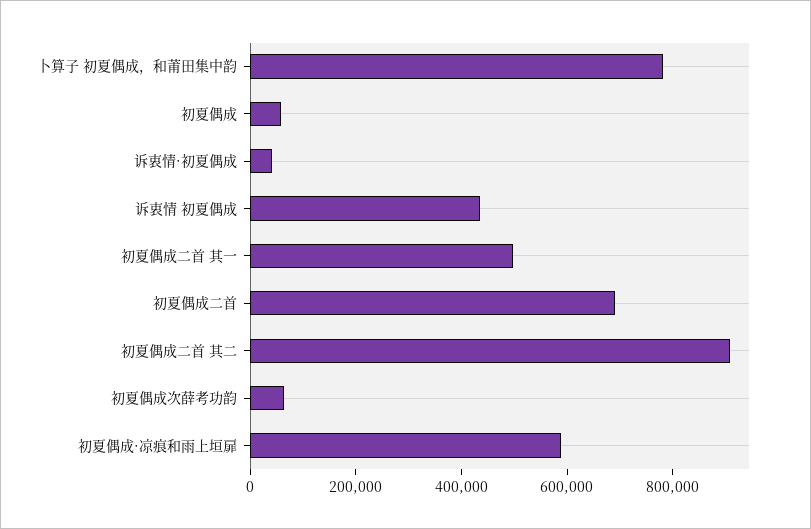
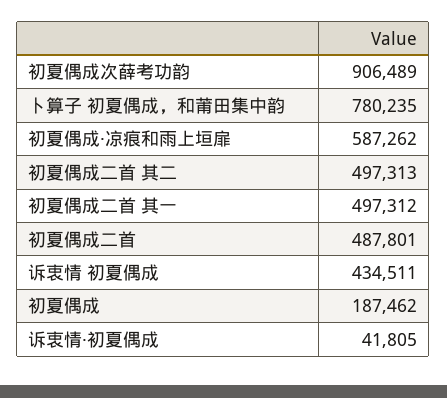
  {
    "卜算子 初夏偶成，和莆田集中韵": 780235,
-   "初夏偶成": 50000,
+   "初夏偶成": 187462,
    "诉衷情·初夏偶成": 41805,
    "诉衷情 初夏偶成": 434511,
    "初夏偶成二首 其一": 497312,
-   "初夏偶成二首": 700000,
+   "初夏偶成二首": 487801,
-   "初夏偶成二首 其二": 900000,
+   "初夏偶成二首 其二": 497313,
-   "初夏偶成次薛考功韵": 50000,
+   "初夏偶成次薛考功韵": 906489,
    "初夏偶成·凉痕和雨上垣扉": 587262
  }

